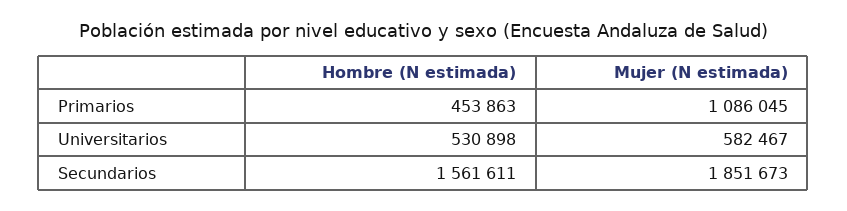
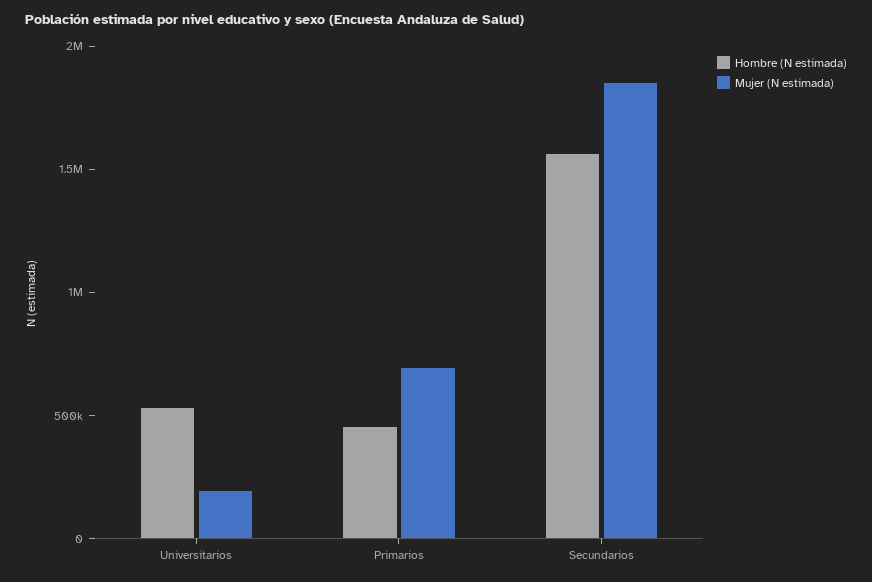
  {
    "Hombre (N estimada)": {
      "Primarios": 453863,
      "Universitarios": 530898,
      "Secundarios": 1561611
    },
    "Mujer (N estimada)": {
-     "Primarios": 1086045,
+     "Primarios": 700000,
-     "Universitarios": 582467,
+     "Universitarios": 200000,
      "Secundarios": 1851673
    }
  }

